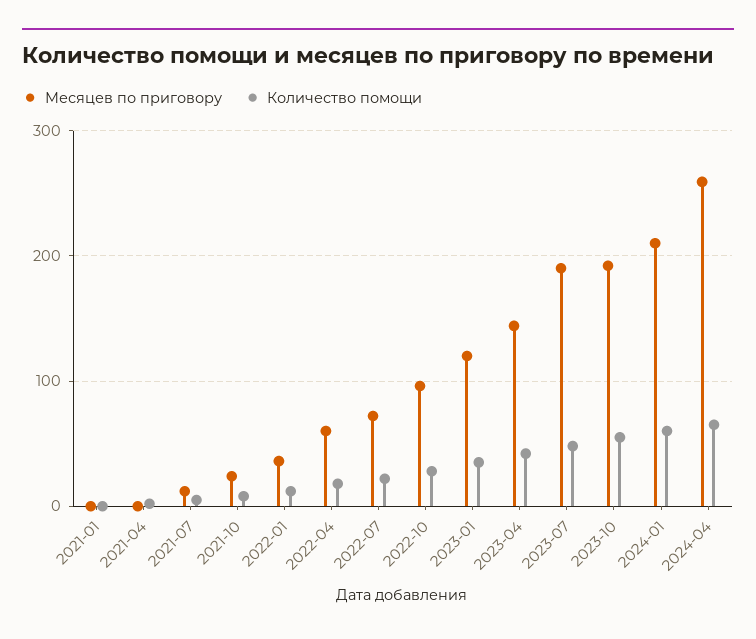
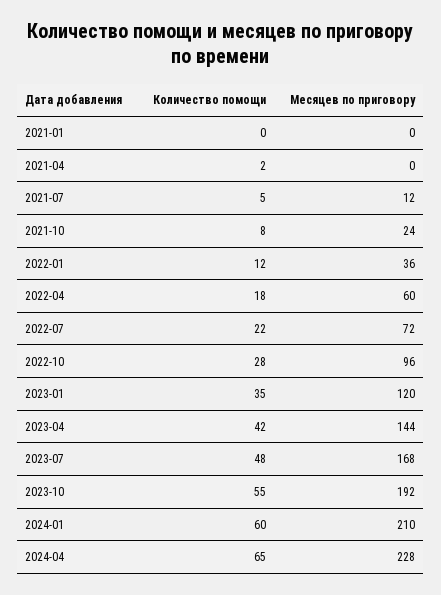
  {
    "Месяцев по приговору": {
      "2021-01": 0,
      "2021-04": 0,
      "2021-07": 12,
      "2021-10": 24,
      "2022-01": 36,
      "2022-04": 60,
      "2022-07": 72,
      "2022-10": 96,
      "2023-01": 120,
      "2023-04": 144,
-     "2023-07": 190,
+     "2023-07": 168,
      "2023-10": 192,
      "2024-01": 210,
-     "2024-04": 260
+     "2024-04": 228
    },
    "Количество помощи": {
      "2021-01": 0,
      "2021-04": 2,
      "2021-07": 5,
      "2021-10": 8,
      "2022-01": 12,
      "2022-04": 18,
      "2022-07": 22,
      "2022-10": 28,
      "2023-01": 35,
      "2023-04": 42,
      "2023-07": 48,
      "2023-10": 55,
      "2024-01": 60,
      "2024-04": 65
    }
  }

